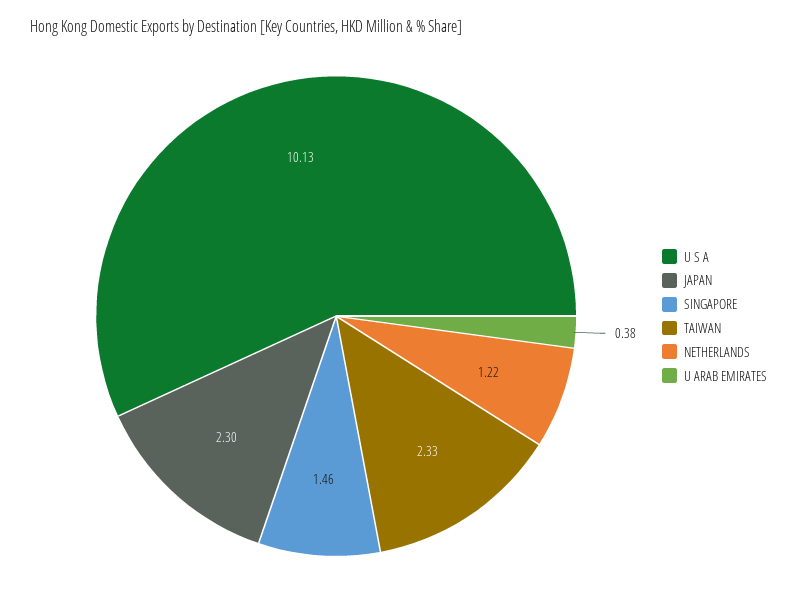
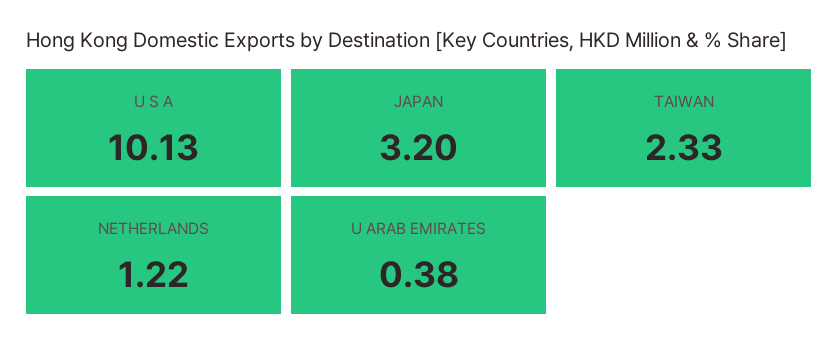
  {
    "U S A": 10.13,
-   "JAPAN": 2.3,
+   "JAPAN": 3.2,
-   "SINGAPORE": 1.46,
    "TAIWAN": 2.33,
    "NETHERLANDS": 1.22,
    "U ARAB EMIRATES": 0.38
  }

